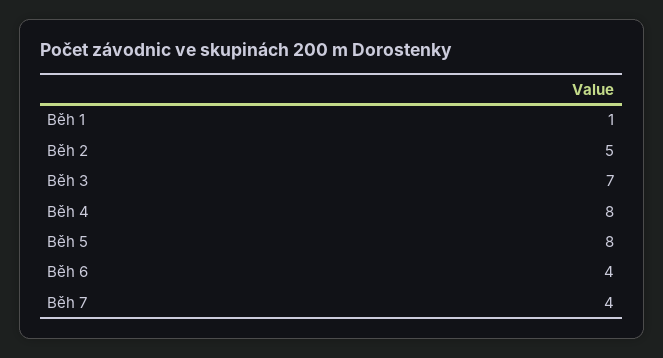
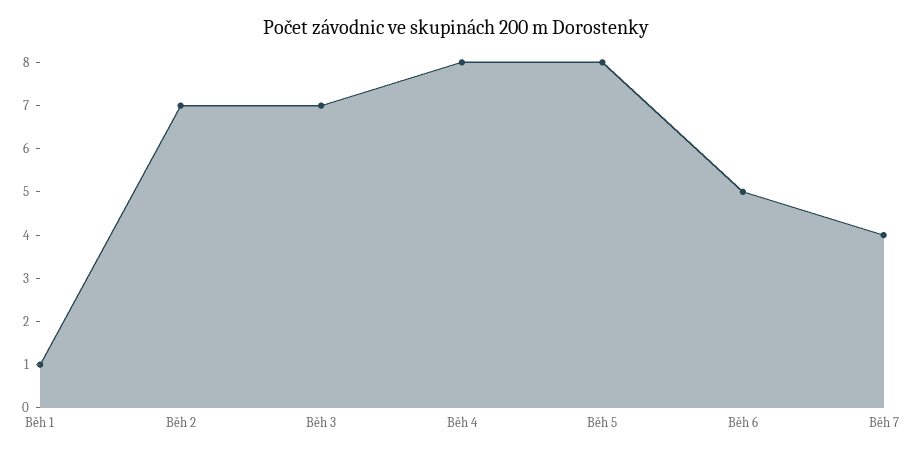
  {
    "Běh 1": 1,
-   "Běh 2": 5,
+   "Běh 2": 7,
    "Běh 3": 7,
    "Běh 4": 8,
    "Běh 5": 8,
-   "Běh 6": 4,
+   "Běh 6": 5,
    "Běh 7": 4
  }

